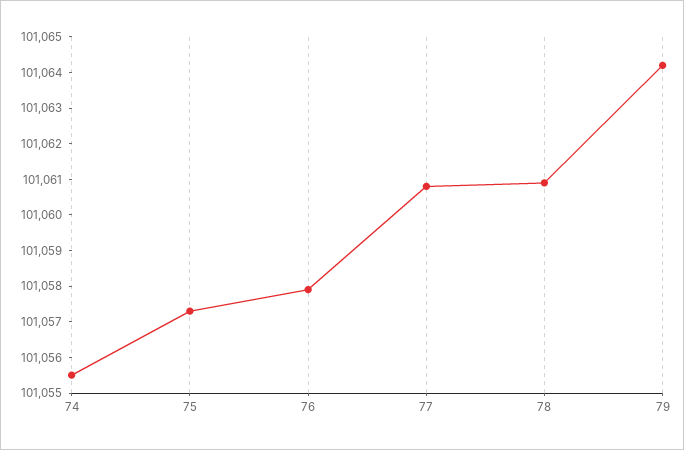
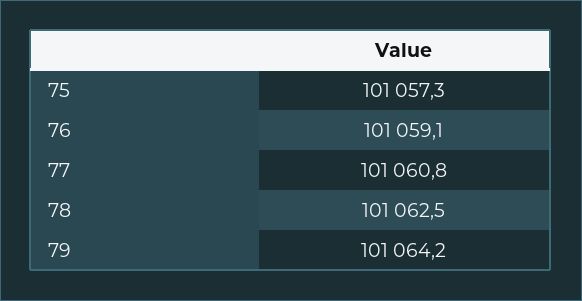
  {
-   "74": 101055.5,
    "75": 101057.3,
-   "76": 101058,
+   "76": 101059.1,
    "77": 101060.8,
-   "78": 101061,
+   "78": 101062.5,
    "79": 101064.2
  }

